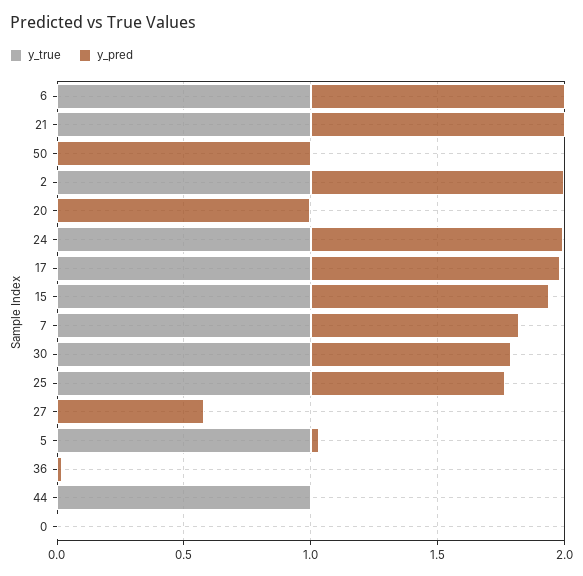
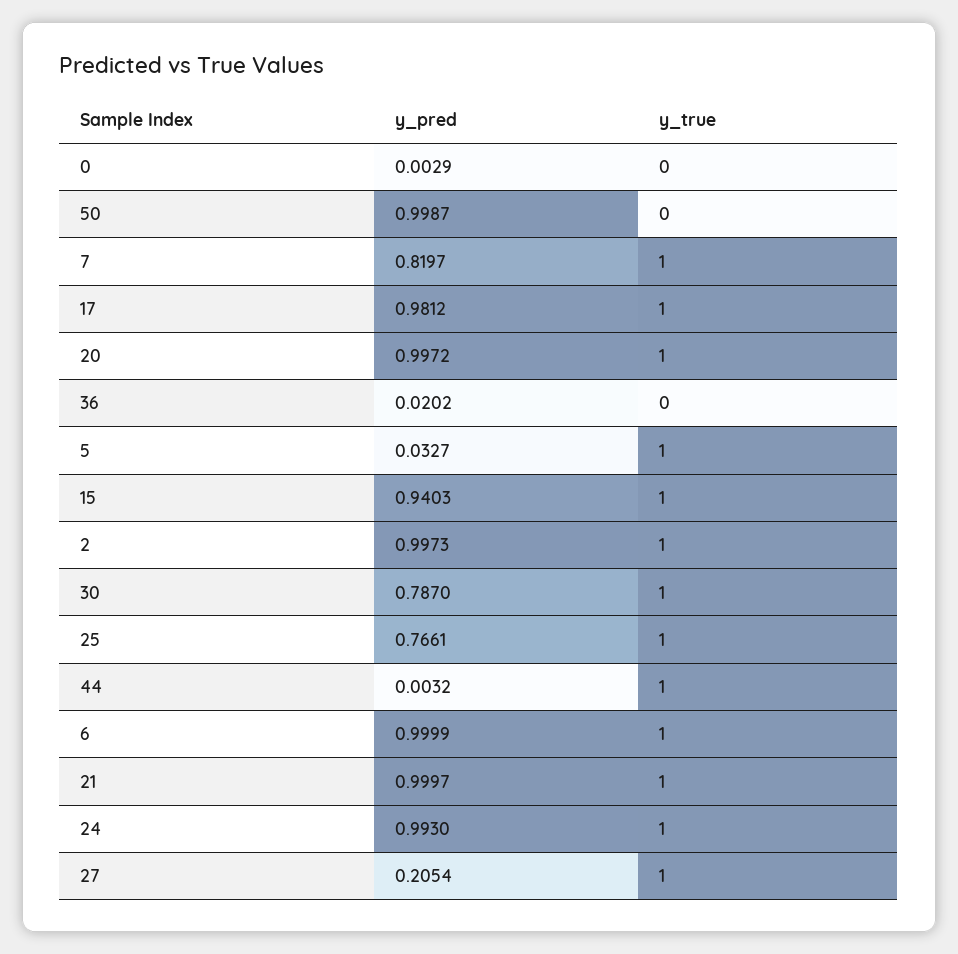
  {
    "y_true": {
      "6": 1,
      "21": 1,
      "50": 0,
      "2": 1,
-     "20": 0,
+     "20": 1,
      "24": 1,
      "17": 1,
      "15": 1,
      "7": 1,
      "30": 1,
      "25": 1,
-     "27": 0,
+     "27": 1,
      "5": 1,
      "36": 0,
      "44": 1,
      "0": 0
    },
    "y_pred": {
      "6": 0.9999,
      "21": 0.9997,
      "50": 0.9987,
      "2": 0.9973,
      "20": 0.9972,
      "24": 0.993,
      "17": 0.9812,
      "15": 0.9403,
      "7": 0.8197,
      "30": 0.787,
      "25": 0.7661,
-     "27": 0.6,
+     "27": 0.2054,
      "5": 0.0327,
      "36": 0.0202,
      "44": 0.0032,
      "0": 0.0029
    }
  }

